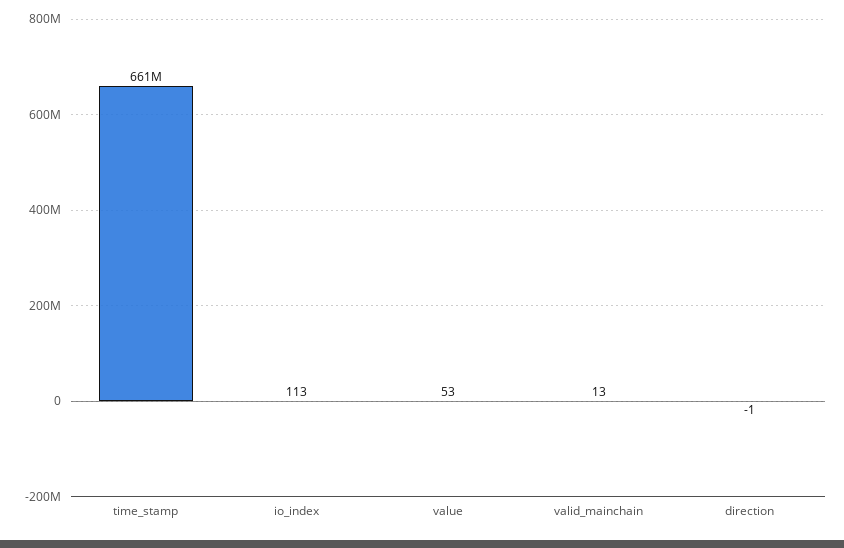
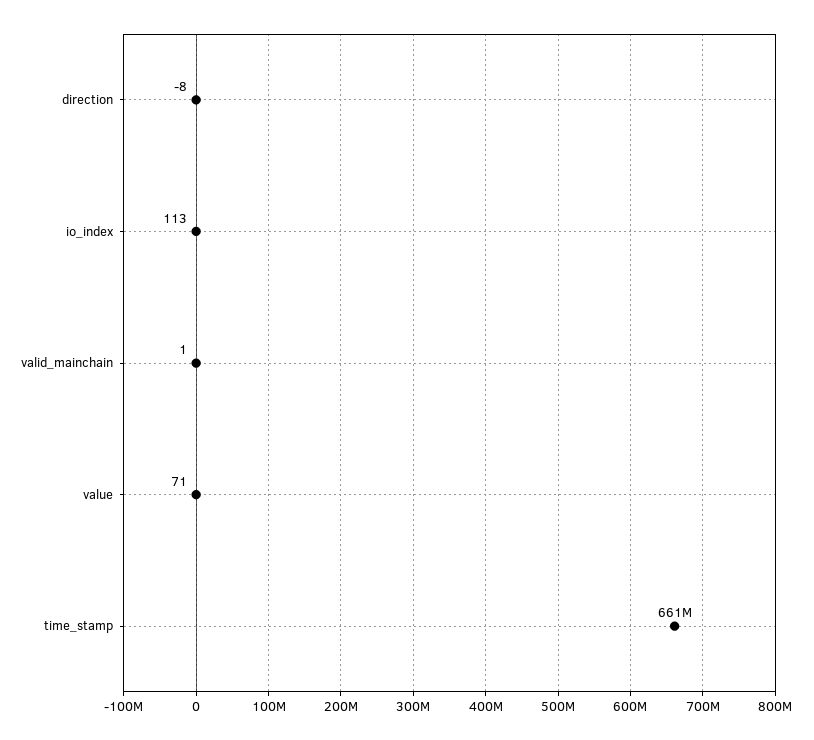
  {
    "time_stamp": 661000000,
    "io_index": 113,
-   "value": 53,
+   "value": 71,
-   "valid_mainchain": 13,
+   "valid_mainchain": 1,
-   "direction": -1
+   "direction": -8
  }

